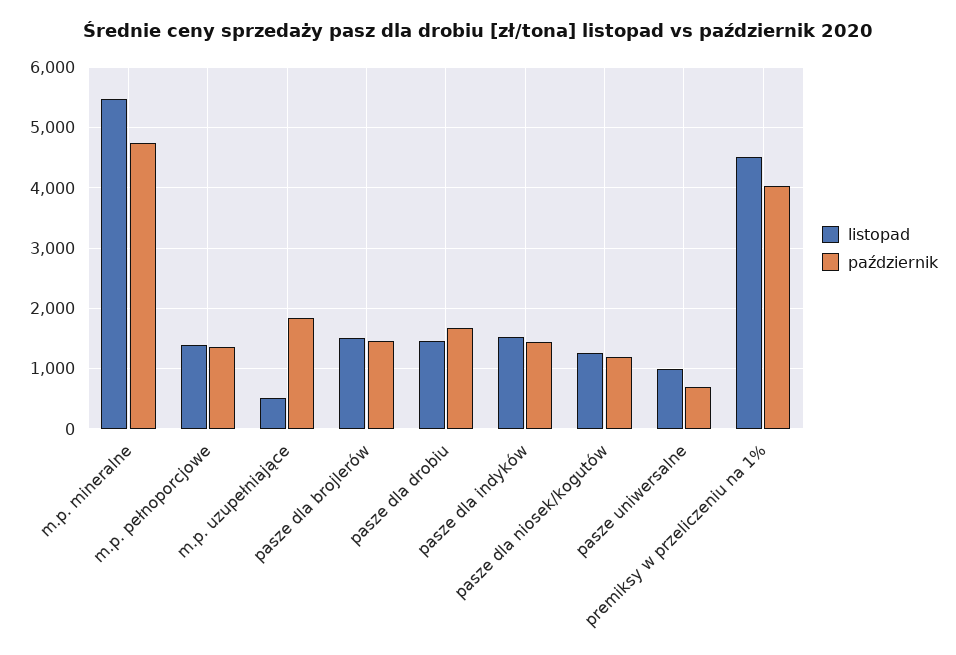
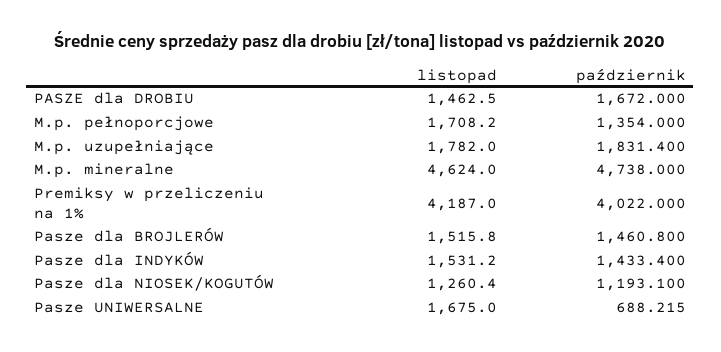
  {
    "listopad": {
-     "m.p. mineralne": 5500,
+     "m.p. mineralne": 4624,
-     "m.p. pełnoporcjowe": 1400,
+     "m.p. pełnoporcjowe": 1708.2,
-     "m.p. uzupełniające": 500,
+     "m.p. uzupełniające": 1782,
      "pasze dla brojlerów": 1515.8,
      "pasze dla drobiu": 1462.5,
      "pasze dla indyków": 1531.2,
      "pasze dla niosek/kogutów": 1260.4,
-     "pasze uniwersalne": 1000,
+     "pasze uniwersalne": 1675,
-     "premiksy w przeliczeniu na 1%": 4500
+     "premiksy w przeliczeniu na 1%": 4187
    },
    "październik": {
      "m.p. mineralne": 4738,
      "m.p. pełnoporcjowe": 1354,
      "m.p. uzupełniające": 1831.4,
      "pasze dla brojlerów": 1460.8,
      "pasze dla drobiu": 1672,
      "pasze dla indyków": 1433.4,
      "pasze dla niosek/kogutów": 1193.1,
      "pasze uniwersalne": 688.215,
      "premiksy w przeliczeniu na 1%": 4022
    }
  }

